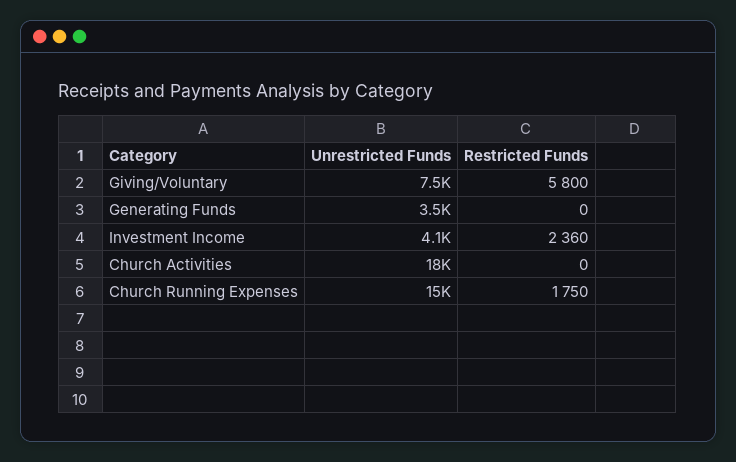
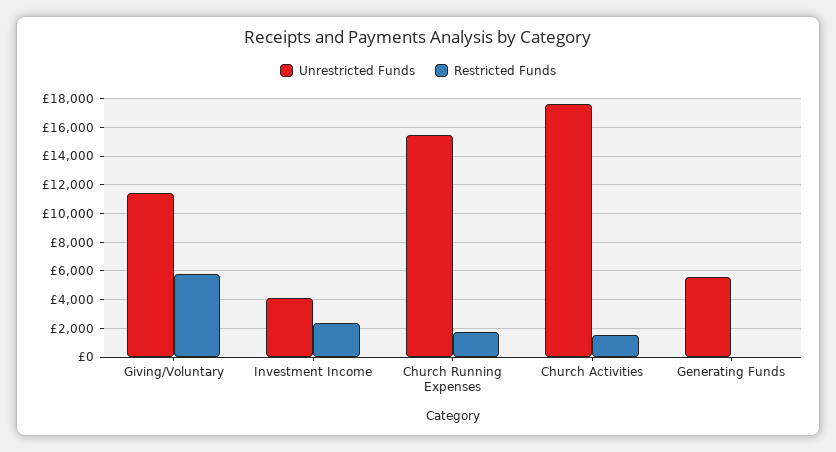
  {
    "Unrestricted Funds": {
-     "Giving/Voluntary": 7500,
+     "Giving/Voluntary": 11500,
-     "Generating Funds": 3500,
+     "Generating Funds": 5500,
      "Investment Income": 4100,
      "Church Activities": 18000,
      "Church Running Expenses": 15000
    },
    "Restricted Funds": {
      "Giving/Voluntary": 5800,
      "Generating Funds": 0,
      "Investment Income": 2360,
-     "Church Activities": 0,
+     "Church Activities": 1500,
      "Church Running Expenses": 1750
    }
  }

